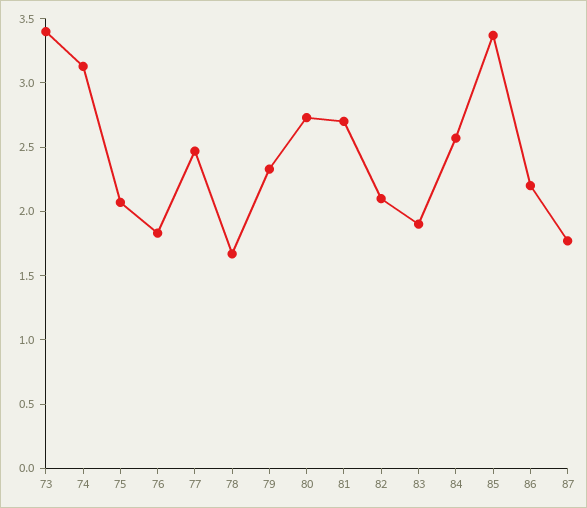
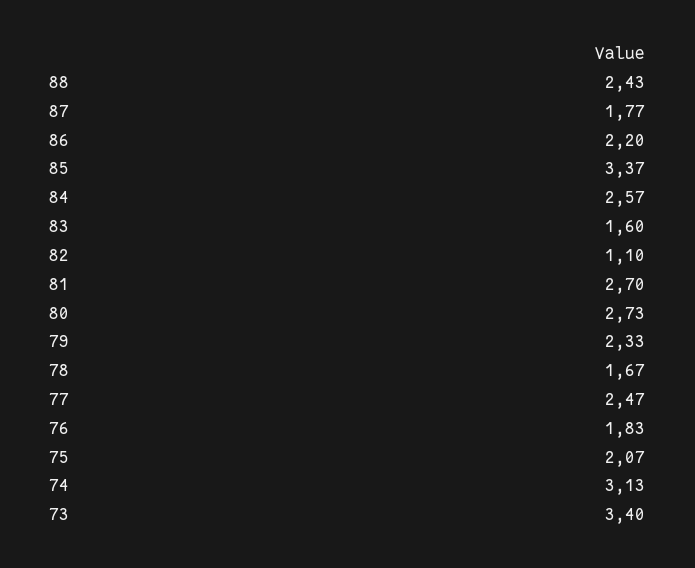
  {
    "73": 3.4,
    "74": 3.13,
    "75": 2.07,
    "76": 1.83,
    "77": 2.47,
    "78": 1.67,
    "79": 2.33,
    "80": 2.73,
    "81": 2.7,
-   "82": 2.1,
+   "82": 1.1,
-   "83": 1.9,
+   "83": 1.6,
    "84": 2.57,
    "85": 3.37,
    "86": 2.2,
-   "87": 1.77
+   "87": 1.77,
+   "88": 2.43
  }

